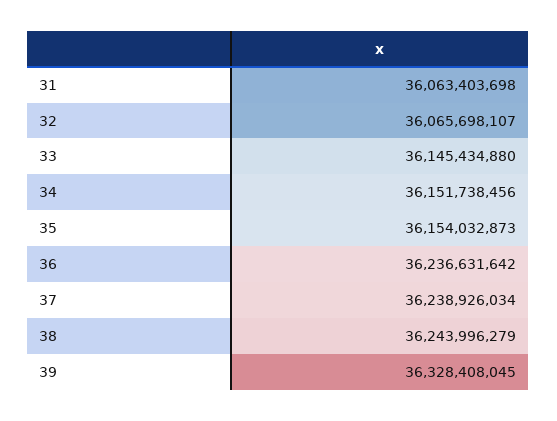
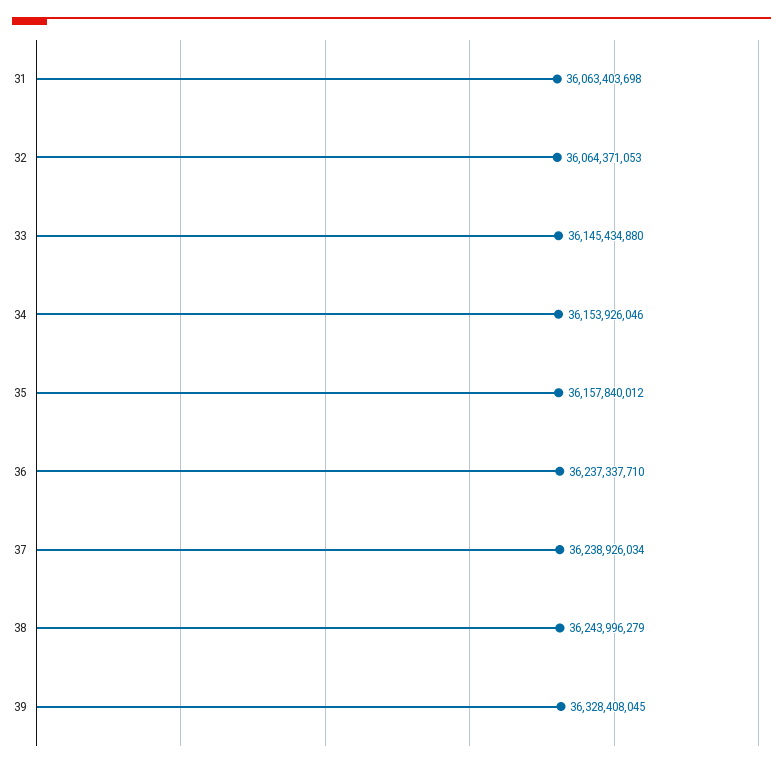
  {
    "31": 36063403698,
-   "32": 36065698107,
+   "32": 36064371053,
    "33": 36145434880,
-   "34": 36151738456,
+   "34": 36153926046,
-   "35": 36154032873,
+   "35": 36157840012,
-   "36": 36236631642,
+   "36": 36237337710,
    "37": 36238926034,
    "38": 36243996279,
    "39": 36328408045
  }

